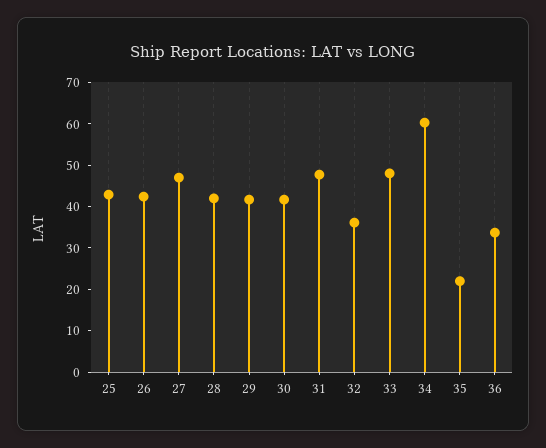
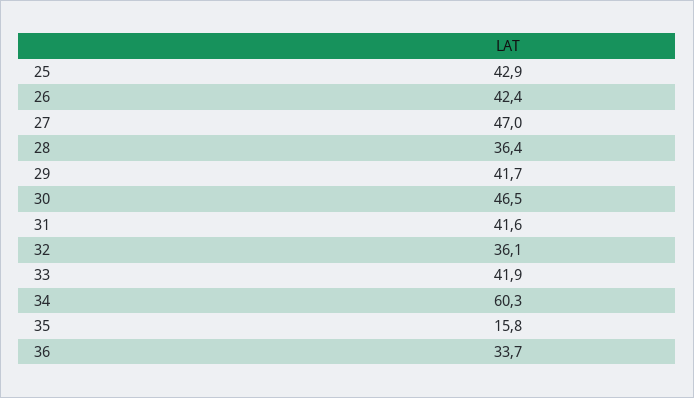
  {
    "25": 42.9,
    "26": 42.4,
    "27": 47,
-   "28": 42,
+   "28": 36.4,
    "29": 41.7,
-   "30": 42,
+   "30": 46.5,
-   "31": 48,
+   "31": 41.6,
    "32": 36.1,
-   "33": 48,
+   "33": 41.9,
    "34": 60.3,
-   "35": 22,
+   "35": 15.8,
    "36": 33.7
  }

